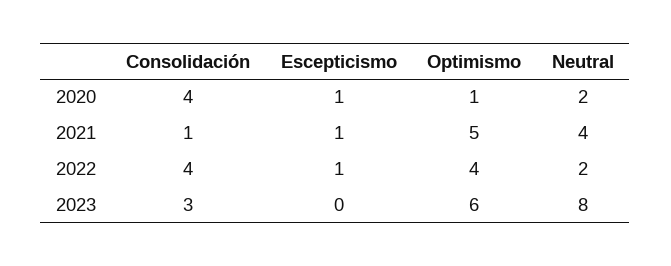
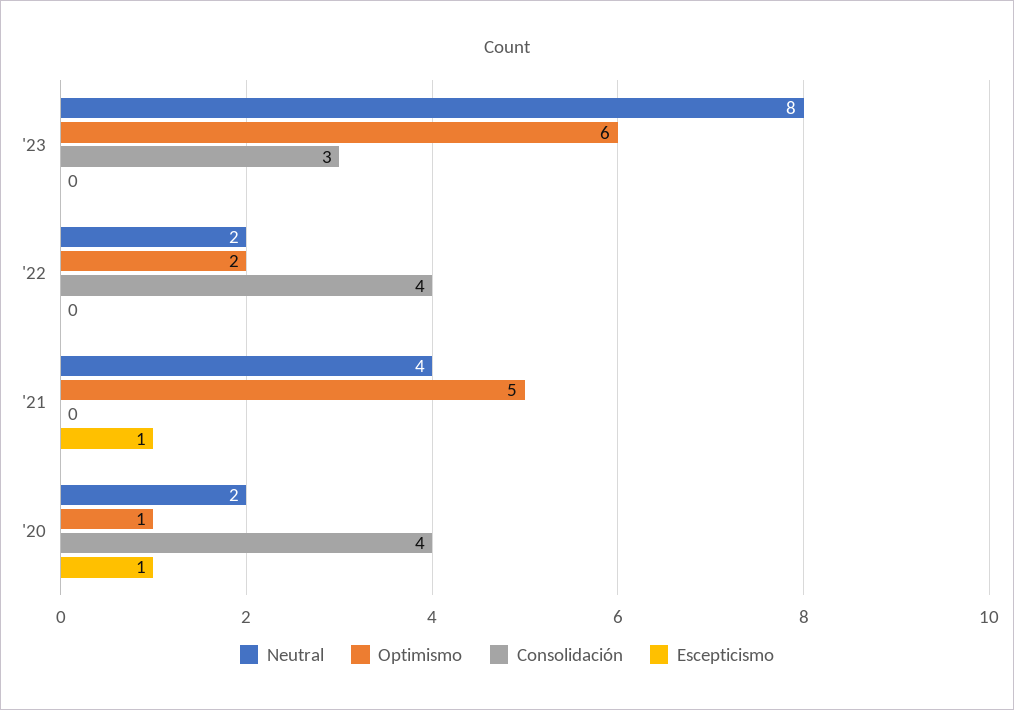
  {
    "Consolidación": {
      "2020": 4,
-     "2021": 1,
+     "2021": 0,
      "2022": 4,
      "2023": 3
    },
    "Escepticismo": {
      "2020": 1,
      "2021": 1,
-     "2022": 1,
+     "2022": 0,
      "2023": 0
    },
    "Optimismo": {
      "2020": 1,
      "2021": 5,
-     "2022": 4,
+     "2022": 2,
      "2023": 6
    },
    "Neutral": {
      "2020": 2,
      "2021": 4,
      "2022": 2,
      "2023": 8
    }
  }

